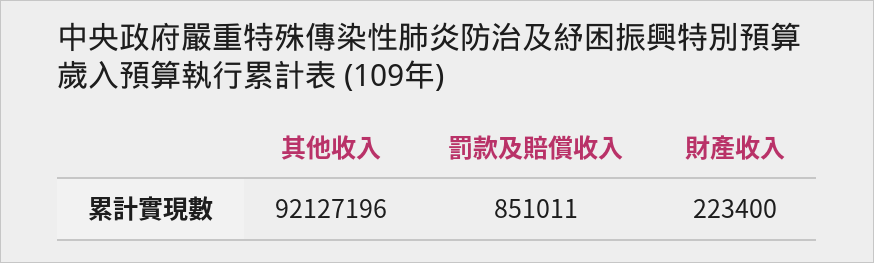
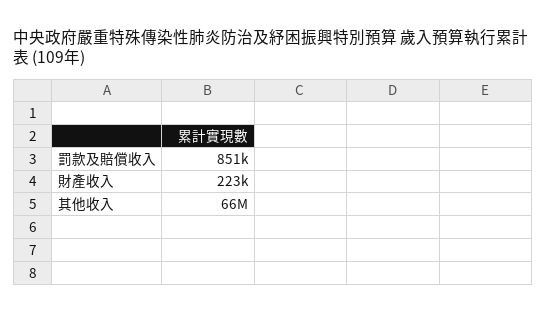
  {
-   "其他收入": 92127196,
+   "其他收入": 66000000,
    "罰款及賠償收入": 851011,
    "財產收入": 223400
  }

